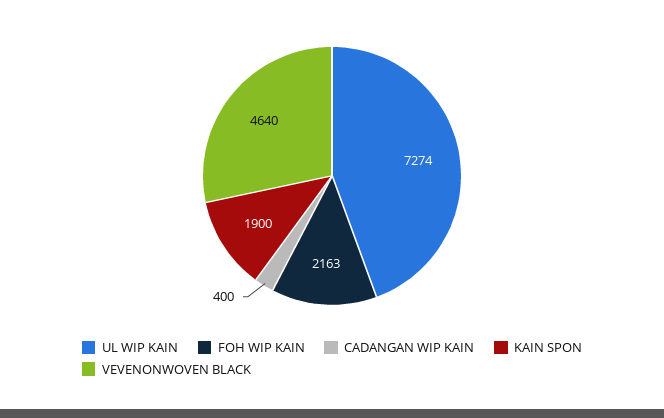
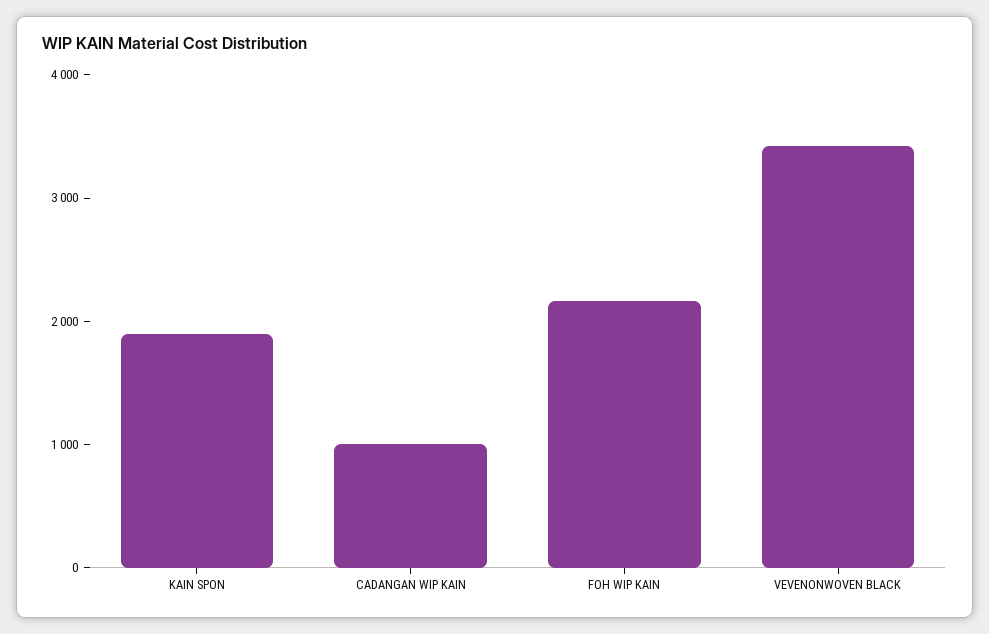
  {
-   "UL WIP KAIN": 7274,
    "FOH WIP KAIN": 2163,
-   "CADANGAN WIP KAIN": 400,
+   "CADANGAN WIP KAIN": 1000,
    "KAIN SPON": 1900,
-   "VEVENONWOVEN BLACK": 4640
+   "VEVENONWOVEN BLACK": 3400
  }

